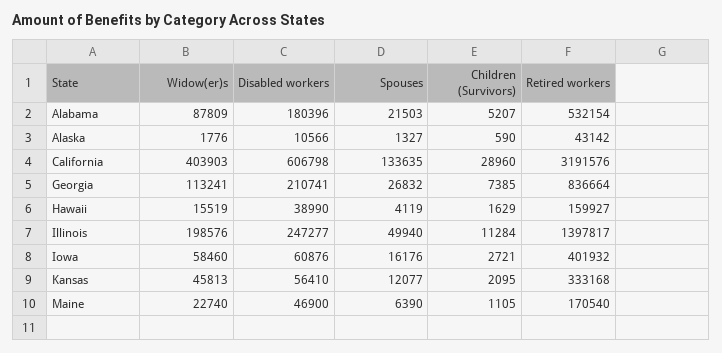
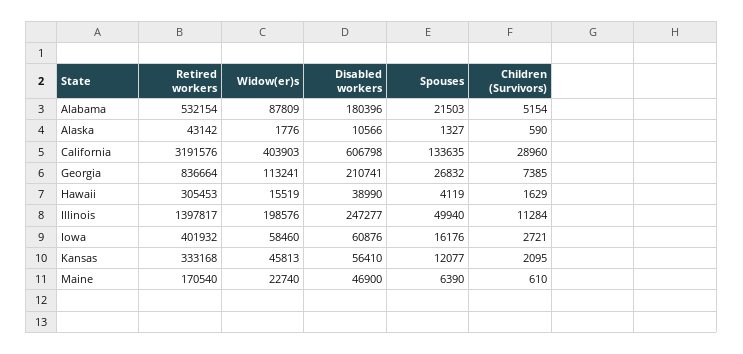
  {
    "Widow(er)s": {
      "Alabama": 87809,
      "Alaska": 1776,
      "California": 403903,
      "Georgia": 113241,
      "Hawaii": 15519,
      "Illinois": 198576,
      "Iowa": 58460,
      "Kansas": 45813,
      "Maine": 22740
    },
    "Disabled workers": {
      "Alabama": 180396,
      "Alaska": 10566,
      "California": 606798,
      "Georgia": 210741,
      "Hawaii": 38990,
      "Illinois": 247277,
      "Iowa": 60876,
      "Kansas": 56410,
      "Maine": 46900
    },
    "Spouses": {
      "Alabama": 21503,
      "Alaska": 1327,
      "California": 133635,
      "Georgia": 26832,
      "Hawaii": 4119,
      "Illinois": 49940,
      "Iowa": 16176,
      "Kansas": 12077,
      "Maine": 6390
    },
    "Children (Survivors)": {
-     "Alabama": 5207,
+     "Alabama": 5154,
      "Alaska": 590,
      "California": 28960,
      "Georgia": 7385,
      "Hawaii": 1629,
      "Illinois": 11284,
      "Iowa": 2721,
      "Kansas": 2095,
-     "Maine": 1105
+     "Maine": 610
    },
    "Retired workers": {
      "Alabama": 532154,
      "Alaska": 43142,
      "California": 3191576,
      "Georgia": 836664,
-     "Hawaii": 159927,
+     "Hawaii": 305453,
      "Illinois": 1397817,
      "Iowa": 401932,
      "Kansas": 333168,
      "Maine": 170540
    }
  }

